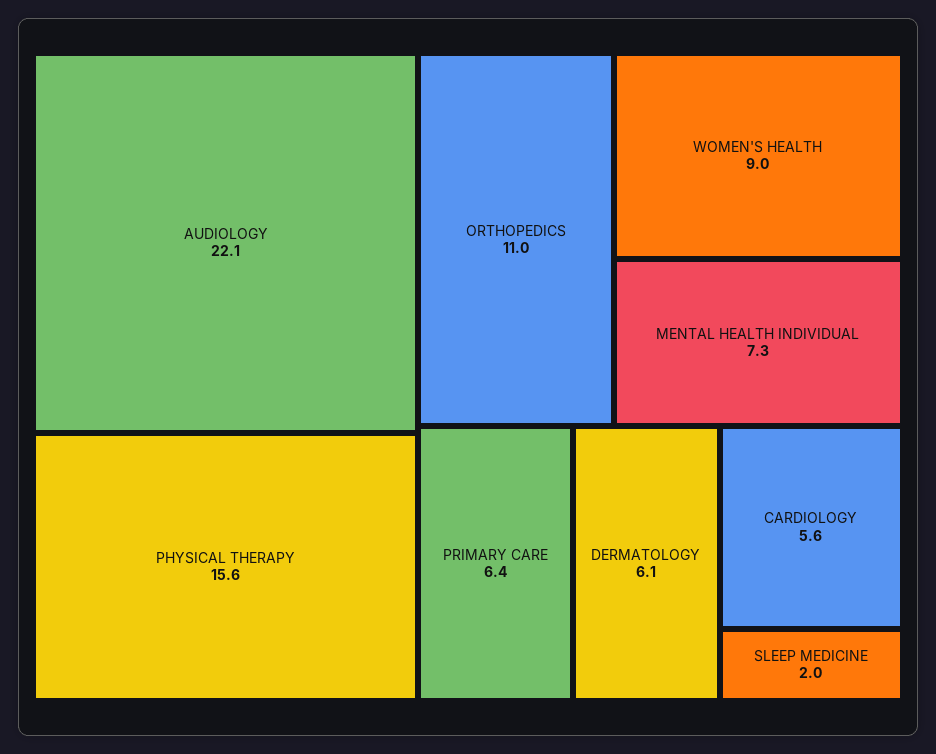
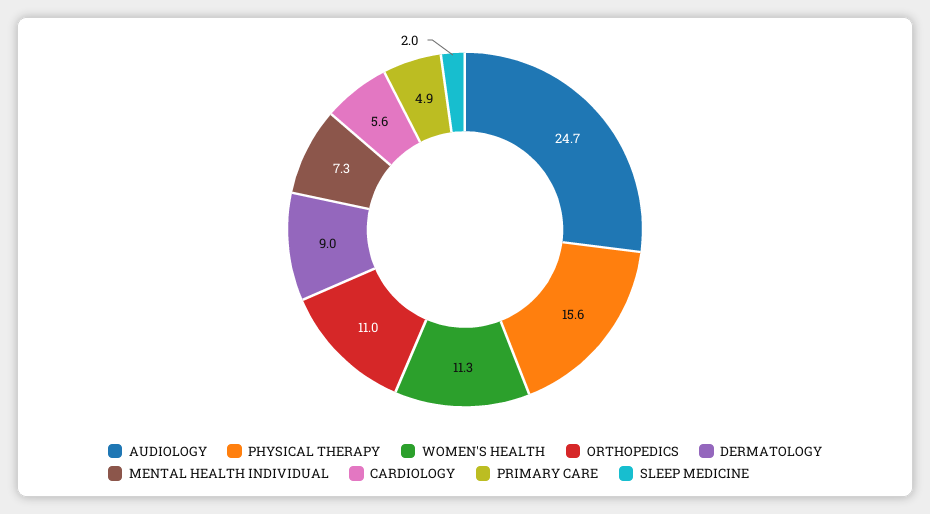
  {
-   "AUDIOLOGY": 22.1,
+   "AUDIOLOGY": 24.7,
    "PHYSICAL THERAPY": 15.6,
    "ORTHOPEDICS": 11,
-   "WOMEN'S HEALTH": 9,
+   "WOMEN'S HEALTH": 11.3,
    "MENTAL HEALTH INDIVIDUAL": 7.3,
-   "PRIMARY CARE": 6.4,
+   "PRIMARY CARE": 4.9,
-   "DERMATOLOGY": 6.1,
+   "DERMATOLOGY": 9,
    "CARDIOLOGY": 5.6,
    "SLEEP MEDICINE": 2
  }

